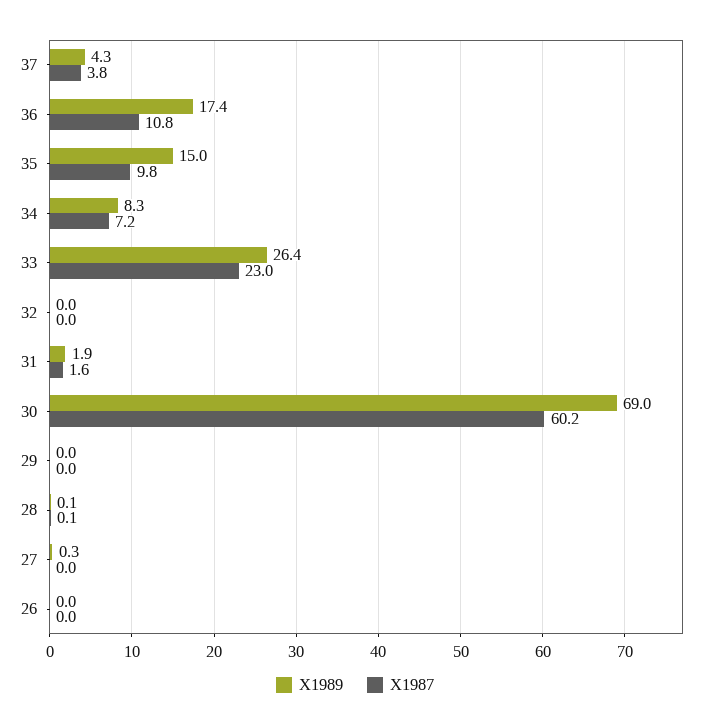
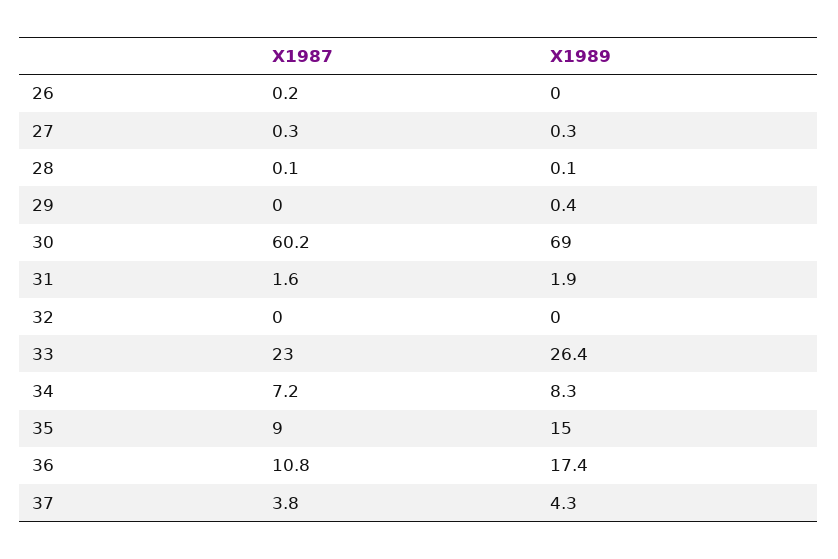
  {
    "X1989": {
      "37": 4.3,
      "36": 17.4,
      "35": 15,
      "34": 8.3,
      "33": 26.4,
      "32": 0,
      "31": 1.9,
      "30": 69,
-     "29": 0,
+     "29": 0.4,
      "28": 0.1,
      "27": 0.3,
      "26": 0
    },
    "X1987": {
      "37": 3.8,
      "36": 10.8,
-     "35": 9.8,
+     "35": 9,
      "34": 7.2,
      "33": 23,
      "32": 0,
      "31": 1.6,
      "30": 60.2,
      "29": 0,
      "28": 0.1,
-     "27": 0,
+     "27": 0.3,
-     "26": 0
+     "26": 0.2
    }
  }

